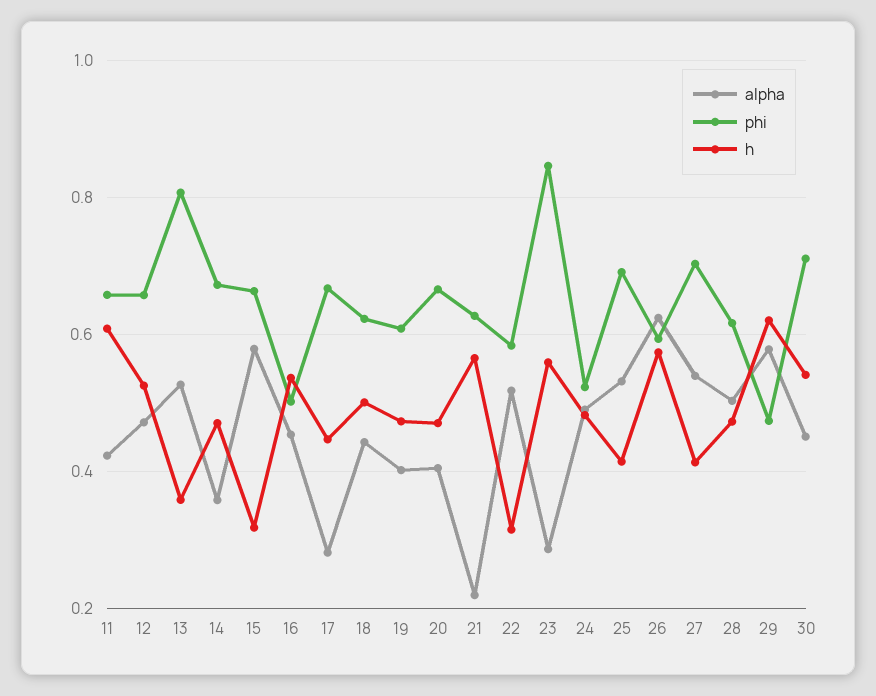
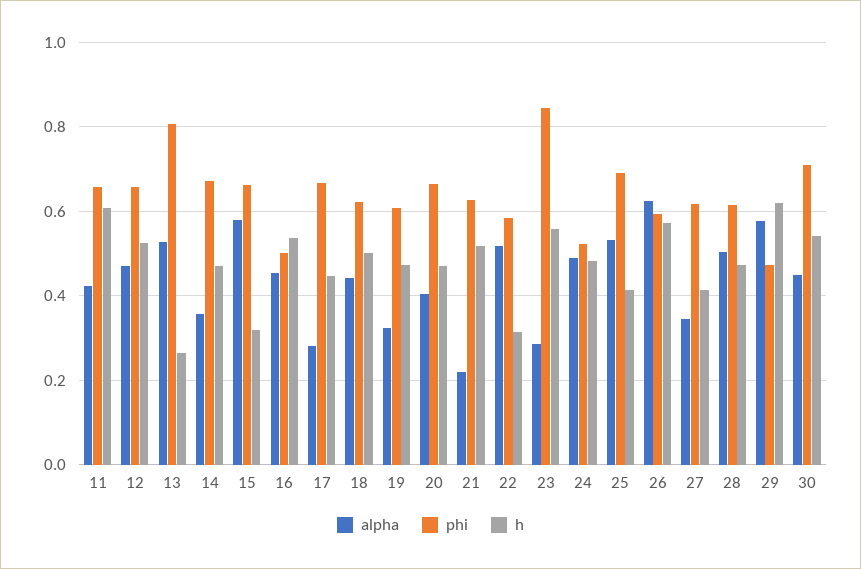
  {
    "alpha": {
      "11": 0.42,
      "12": 0.48,
      "13": 0.52,
      "14": 0.36,
      "15": 0.58,
      "16": 0.46,
      "17": 0.28,
      "18": 0.44,
-     "19": 0.4,
+     "19": 0.32,
      "20": 0.4,
      "21": 0.22,
      "22": 0.52,
      "23": 0.28,
      "24": 0.5,
      "25": 0.54,
      "26": 0.62,
-     "27": 0.54,
+     "27": 0.34,
      "28": 0.5,
      "29": 0.58,
      "30": 0.46
    },
    "phi": {
      "11": 0.66,
      "12": 0.66,
      "13": 0.8,
      "14": 0.68,
      "15": 0.66,
      "16": 0.5,
      "17": 0.66,
      "18": 0.62,
      "19": 0.6,
      "20": 0.66,
      "21": 0.62,
      "22": 0.58,
      "23": 0.84,
      "24": 0.52,
      "25": 0.7,
      "26": 0.6,
-     "27": 0.7,
+     "27": 0.62,
      "28": 0.62,
      "29": 0.48,
      "30": 0.72
    },
    "h": {
      "11": 0.6,
      "12": 0.52,
-     "13": 0.36,
+     "13": 0.26,
      "14": 0.48,
      "15": 0.32,
      "16": 0.54,
      "17": 0.44,
      "18": 0.5,
      "19": 0.48,
      "20": 0.48,
-     "21": 0.56,
+     "21": 0.52,
      "22": 0.32,
      "23": 0.56,
      "24": 0.48,
      "25": 0.42,
      "26": 0.58,
      "27": 0.42,
      "28": 0.48,
      "29": 0.62,
      "30": 0.54
    }
  }

